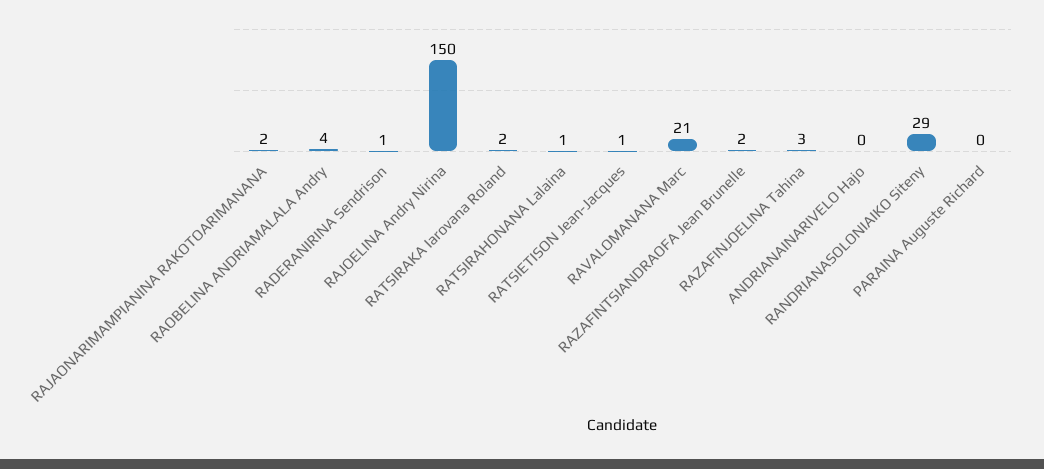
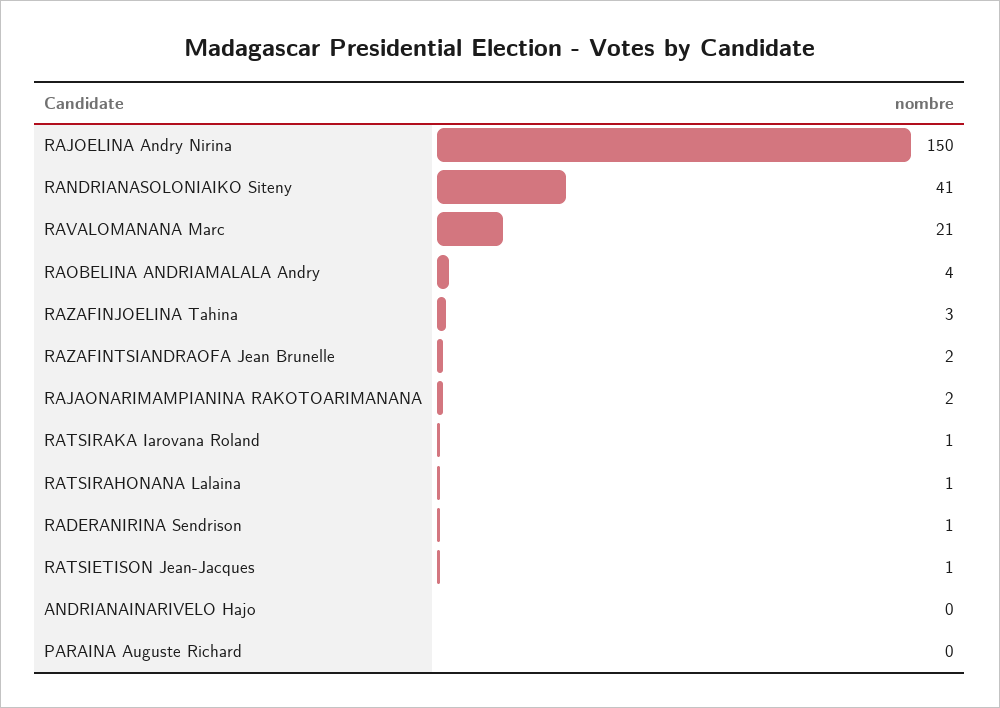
  {
    "RAJAONARIMAMPIANINA RAKOTOARIMANANA": 2,
    "RAOBELINA ANDRIAMALALA Andry": 4,
    "RADERANIRINA Sendrison": 1,
    "RAJOELINA Andry Nirina": 150,
-   "RATSIRAKA Iarovana Roland": 2,
+   "RATSIRAKA Iarovana Roland": 1,
    "RATSIRAHONANA Lalaina": 1,
    "RATSIETISON Jean-Jacques": 1,
    "RAVALOMANANA Marc": 21,
    "RAZAFINTSIANDRAOFA Jean Brunelle": 2,
    "RAZAFINJOELINA Tahina": 3,
    "ANDRIANAINARIVELO Hajo": 0,
-   "RANDRIANASOLONIAIKO Siteny": 29,
+   "RANDRIANASOLONIAIKO Siteny": 41,
    "PARAINA Auguste Richard": 0
  }

